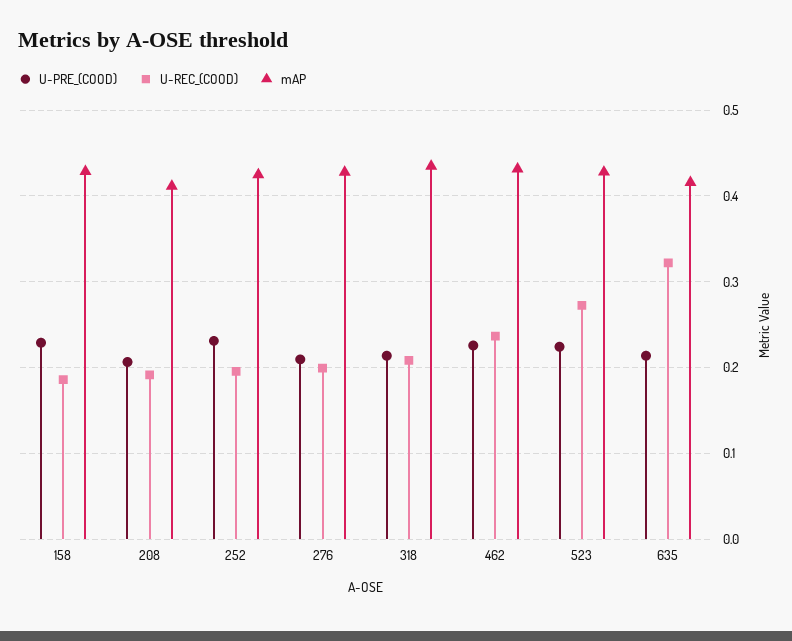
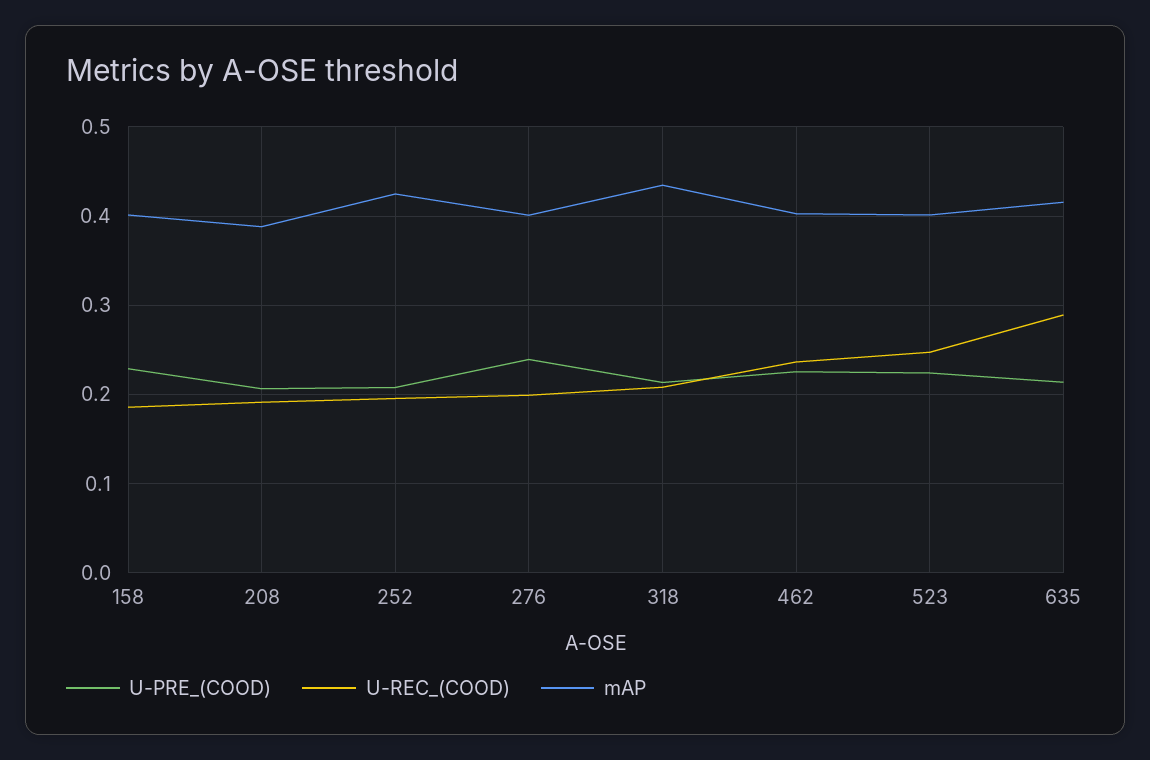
  {
    "U-PRE_(COOD)": {
      "158": 0.23,
      "208": 0.21,
-     "252": 0.23,
+     "252": 0.21,
-     "276": 0.21,
+     "276": 0.24,
      "318": 0.21,
      "462": 0.23,
      "523": 0.22,
      "635": 0.21
    },
    "U-REC_(COOD)": {
      "158": 0.19,
      "208": 0.19,
      "252": 0.2,
      "276": 0.2,
      "318": 0.21,
      "462": 0.24,
-     "523": 0.27,
+     "523": 0.25,
-     "635": 0.32
+     "635": 0.29
    },
    "mAP": {
-     "158": 0.43,
+     "158": 0.4,
-     "208": 0.41,
+     "208": 0.39,
      "252": 0.42,
-     "276": 0.43,
+     "276": 0.4,
      "318": 0.43,
-     "462": 0.43,
+     "462": 0.4,
-     "523": 0.43,
+     "523": 0.4,
      "635": 0.42
    }
  }

